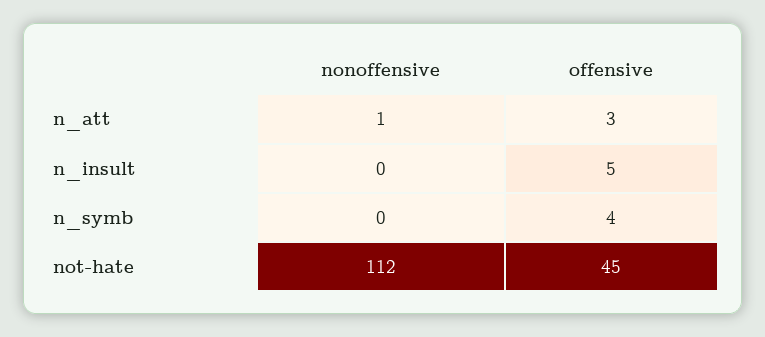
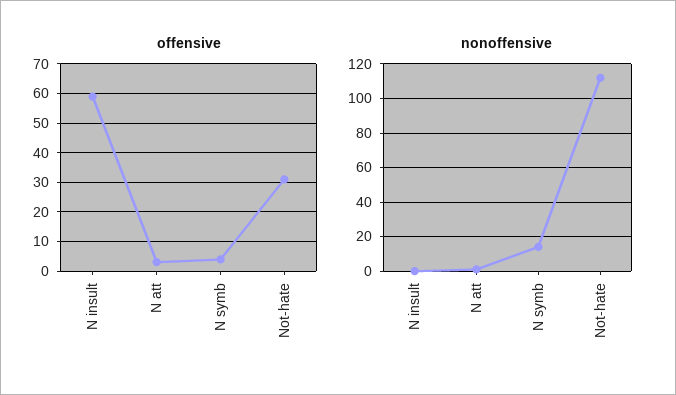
  {
    "nonoffensive": {
      "n_att": 1,
      "n_insult": 0,
-     "n_symb": 0,
+     "n_symb": 15,
      "not-hate": 112
    },
    "offensive": {
      "n_att": 3,
-     "n_insult": 5,
+     "n_insult": 60,
      "n_symb": 4,
-     "not-hate": 45
+     "not-hate": 30
    }
  }

